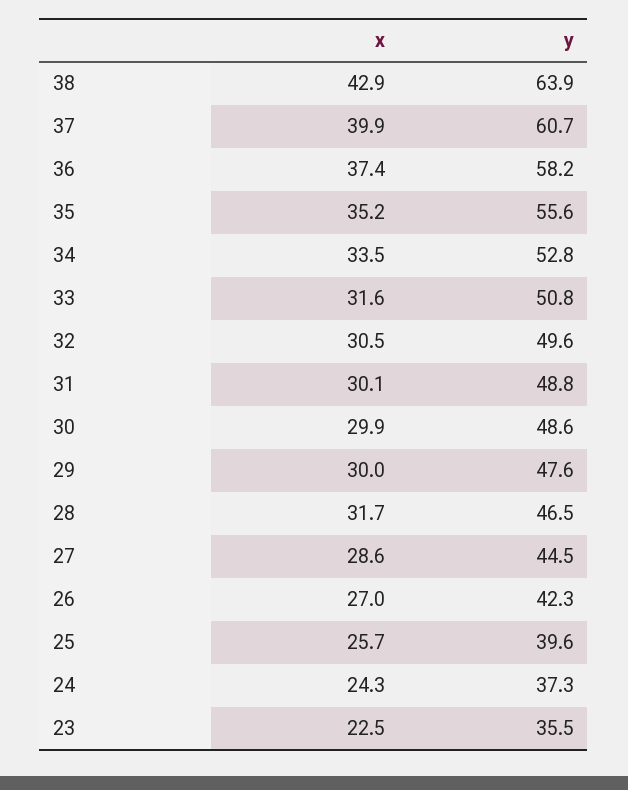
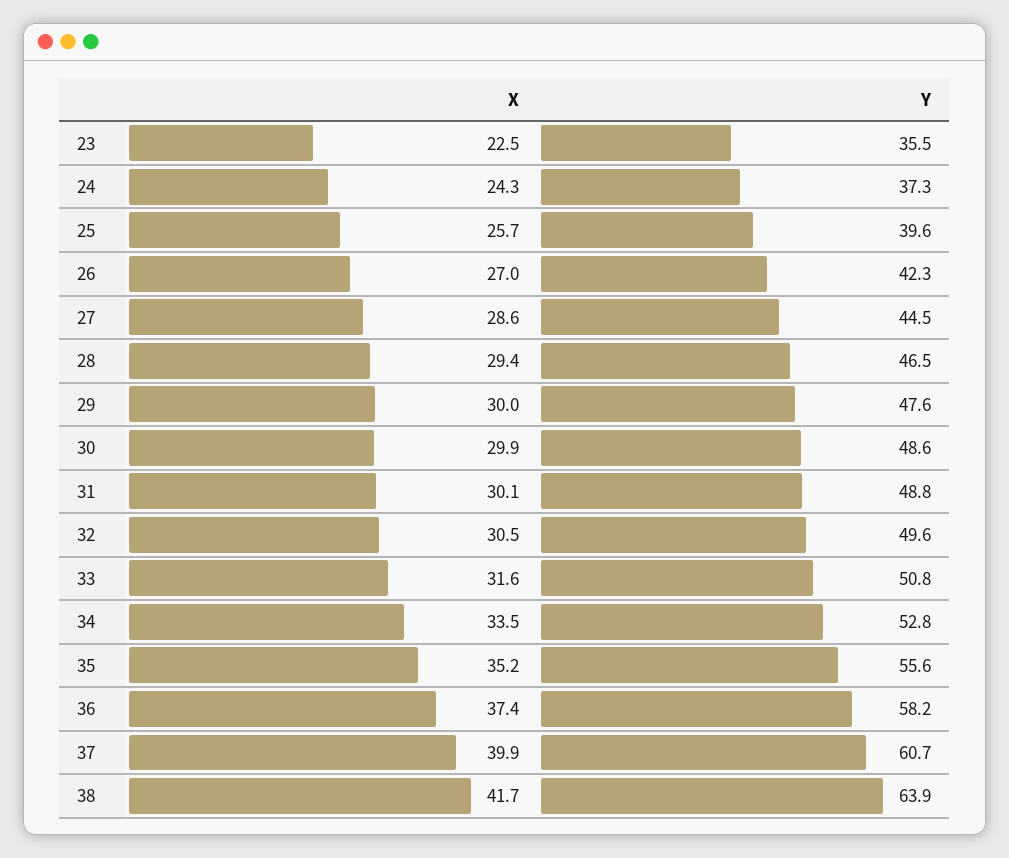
  {
    "x": {
-     "38": 42.9,
+     "38": 41.7,
      "37": 39.9,
      "36": 37.4,
      "35": 35.2,
      "34": 33.5,
      "33": 31.6,
      "32": 30.5,
      "31": 30.1,
      "30": 29.9,
      "29": 30,
-     "28": 31.7,
+     "28": 29.4,
      "27": 28.6,
      "26": 27,
      "25": 25.7,
      "24": 24.3,
      "23": 22.5
    },
    "y": {
      "38": 63.9,
      "37": 60.7,
      "36": 58.2,
      "35": 55.6,
      "34": 52.8,
      "33": 50.8,
      "32": 49.6,
      "31": 48.8,
      "30": 48.6,
      "29": 47.6,
      "28": 46.5,
      "27": 44.5,
      "26": 42.3,
      "25": 39.6,
      "24": 37.3,
      "23": 35.5
    }
  }

